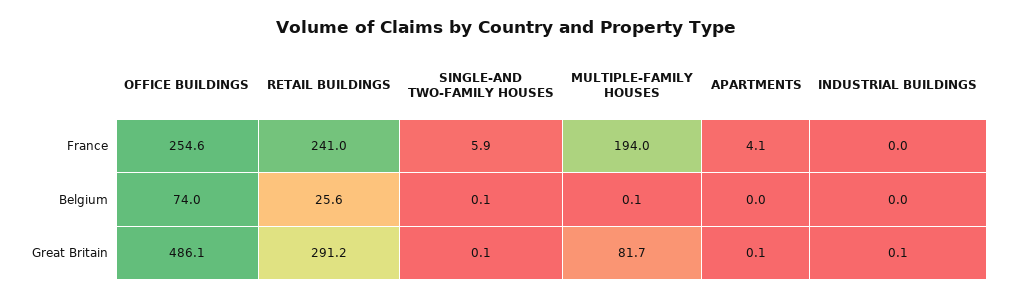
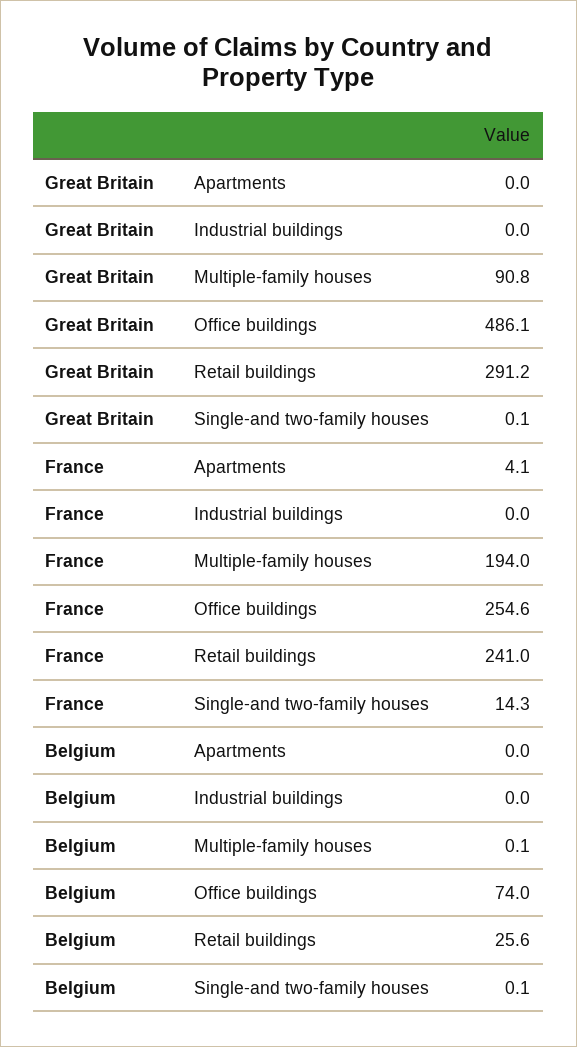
  {
    "OFFICE BUILDINGS": {
      "France": 254.6,
      "Belgium": 74,
      "Great Britain": 486.1
    },
    "RETAIL BUILDINGS": {
      "France": 241,
      "Belgium": 25.6,
      "Great Britain": 291.2
    },
    "SINGLE-AND TWO-FAMILY HOUSES": {
-     "France": 5.9,
+     "France": 14.3,
      "Belgium": 0.1,
      "Great Britain": 0.1
    },
    "MULTIPLE-FAMILY HOUSES": {
      "France": 194,
      "Belgium": 0.1,
-     "Great Britain": 81.7
+     "Great Britain": 90.8
    },
    "APARTMENTS": {
      "France": 4.1,
      "Belgium": 0,
-     "Great Britain": 0.1
+     "Great Britain": 0
    },
    "INDUSTRIAL BUILDINGS": {
      "France": 0,
      "Belgium": 0,
-     "Great Britain": 0.1
+     "Great Britain": 0
    }
  }

